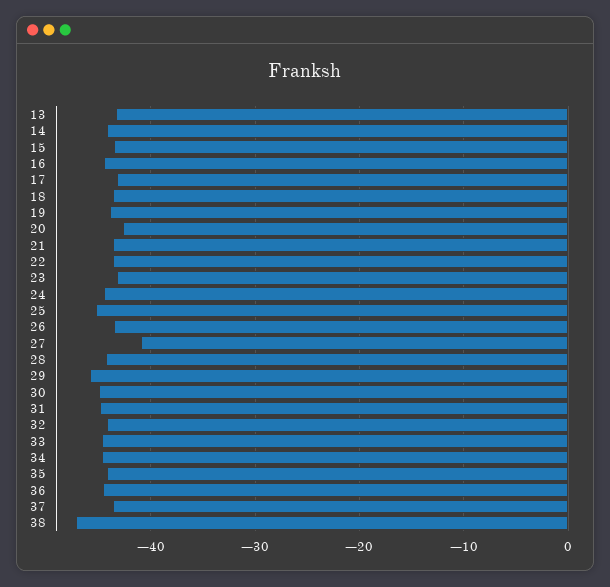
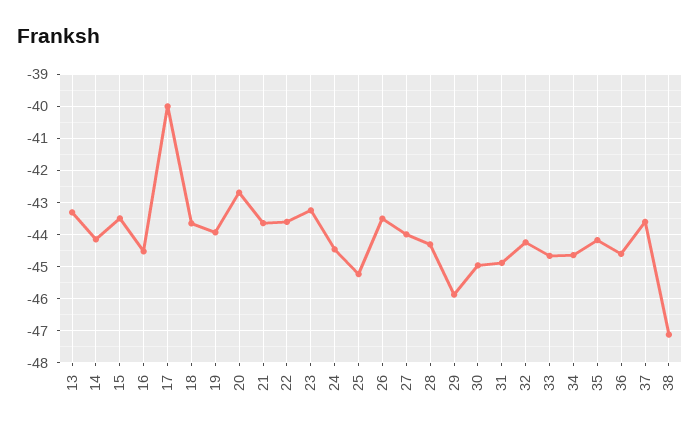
  {
    "13": -43.4,
    "14": -44.2,
    "15": -43.4,
    "16": -44.6,
-   "17": -43,
+   "17": -40,
    "18": -43.6,
    "19": -44,
    "20": -42.6,
    "21": -43.6,
    "22": -43.6,
    "23": -43.2,
    "24": -44.4,
    "25": -45.2,
    "26": -43.6,
-   "27": -41,
+   "27": -44,
    "28": -44.4,
    "29": -45.8,
    "30": -45,
    "31": -44.8,
    "32": -44.2,
    "33": -44.6,
    "34": -44.6,
    "35": -44.2,
    "36": -44.6,
    "37": -43.6,
    "38": -47.2
  }

